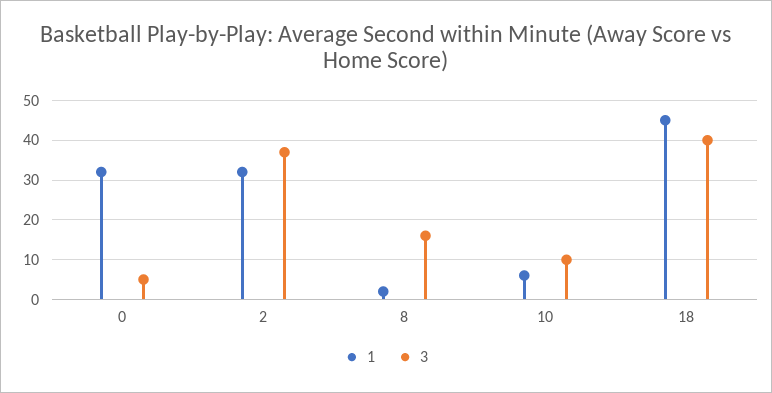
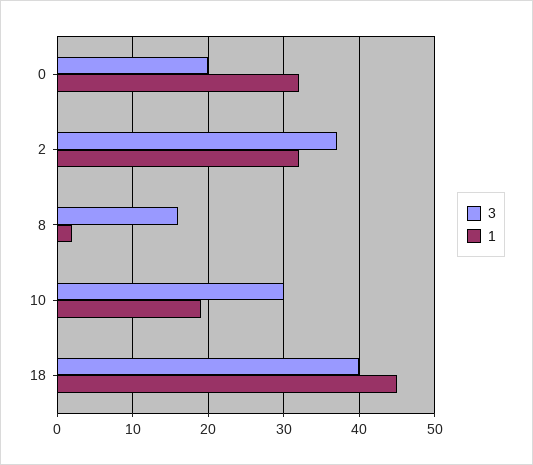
  {
    "1": {
      "0": 32,
      "2": 32,
      "8": 2,
-     "10": 5,
+     "10": 19,
      "18": 45
    },
    "3": {
-     "0": 5,
+     "0": 20,
      "2": 37,
      "8": 16,
-     "10": 10,
+     "10": 30,
      "18": 40
    }
  }

